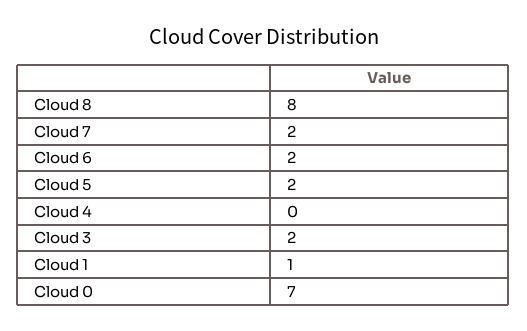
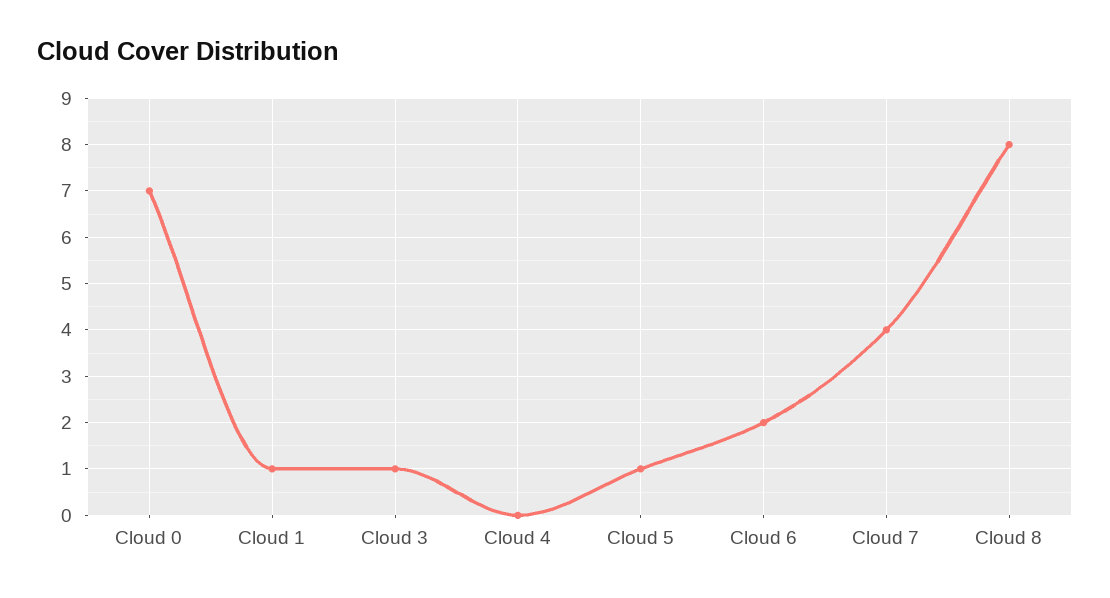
  {
    "Cloud 8": 8,
-   "Cloud 7": 2,
+   "Cloud 7": 4,
    "Cloud 6": 2,
-   "Cloud 5": 2,
+   "Cloud 5": 1,
    "Cloud 4": 0,
-   "Cloud 3": 2,
+   "Cloud 3": 1,
    "Cloud 1": 1,
    "Cloud 0": 7
  }

